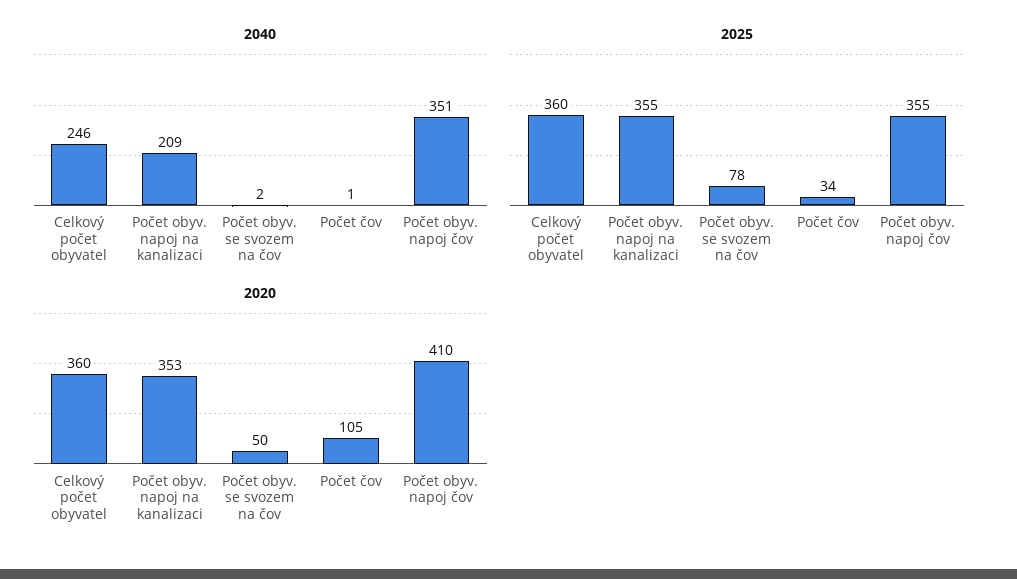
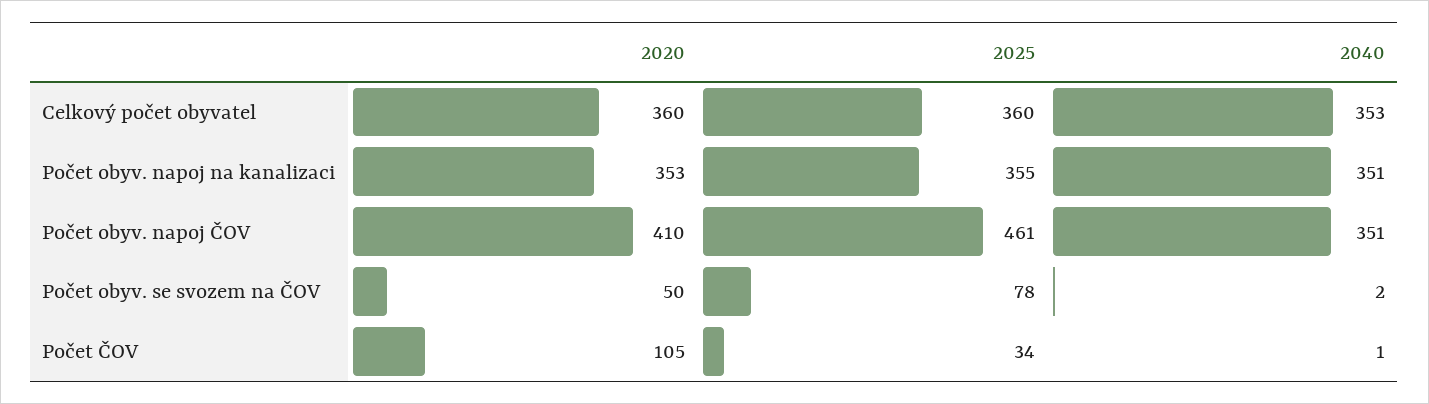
  {
    "2040": {
-     "Celkový počet obyvatel": 246,
+     "Celkový počet obyvatel": 353,
-     "Počet obyv. napoj na kanalizaci": 209,
+     "Počet obyv. napoj na kanalizaci": 351,
      "Počet obyv. se svozem na čov": 2,
      "Počet čov": 1,
      "Počet obyv. napoj čov": 351
    },
    "2025": {
      "Celkový počet obyvatel": 360,
      "Počet obyv. napoj na kanalizaci": 355,
      "Počet obyv. se svozem na čov": 78,
      "Počet čov": 34,
-     "Počet obyv. napoj čov": 355
+     "Počet obyv. napoj čov": 461
    },
    "2020": {
      "Celkový počet obyvatel": 360,
      "Počet obyv. napoj na kanalizaci": 353,
      "Počet obyv. se svozem na čov": 50,
      "Počet čov": 105,
      "Počet obyv. napoj čov": 410
    }
  }

